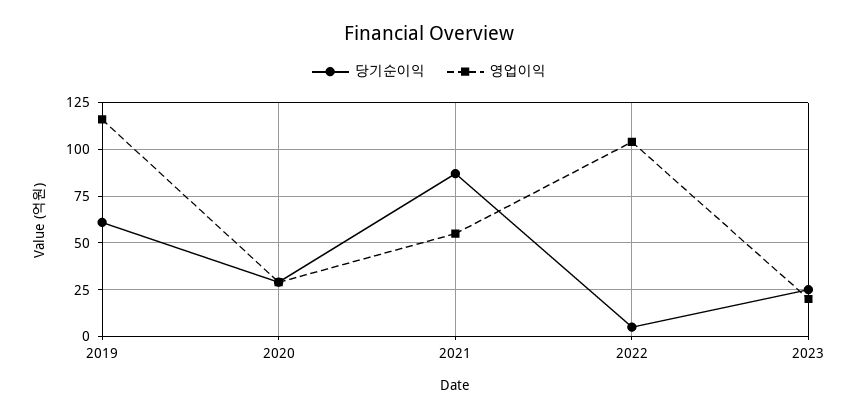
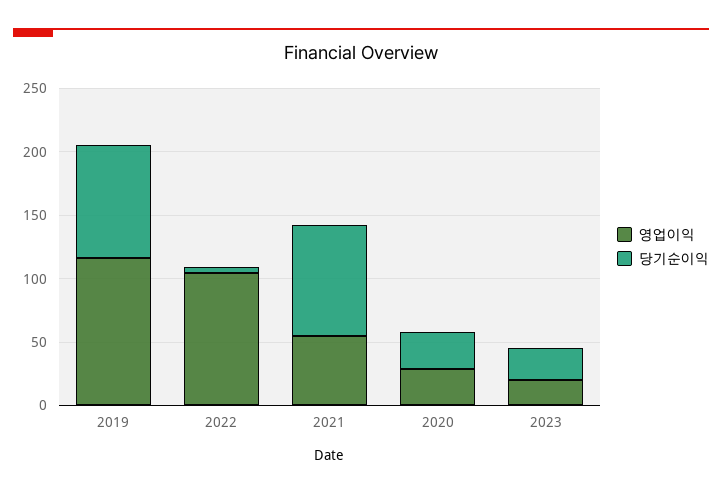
  {
    "당기순이익": {
-     "2019": 60,
+     "2019": 90,
      "2020": 30,
      "2021": 85,
      "2022": 5,
      "2023": 25
    },
    "영업이익": {
      "2019": 115,
      "2020": 30,
      "2021": 55,
      "2022": 105,
      "2023": 20
    }
  }

